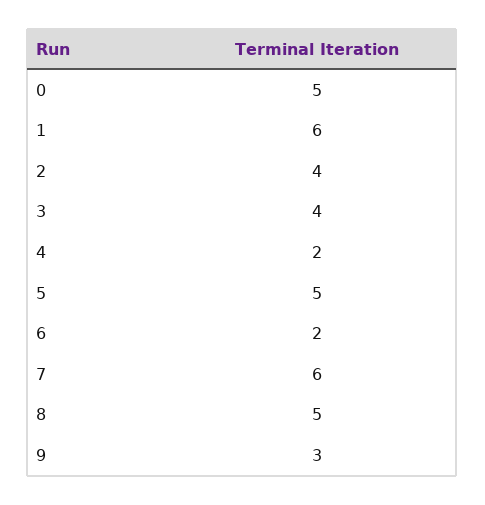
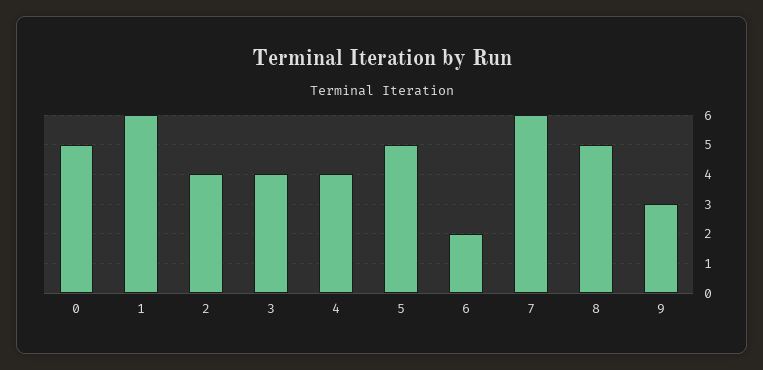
  {
    "0": 5,
    "1": 6,
    "2": 4,
    "3": 4,
-   "4": 2,
+   "4": 4,
    "5": 5,
    "6": 2,
    "7": 6,
    "8": 5,
    "9": 3
  }

